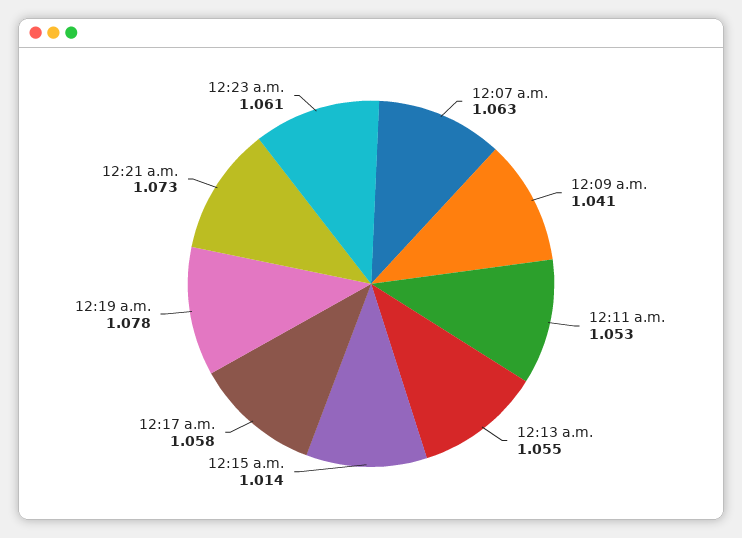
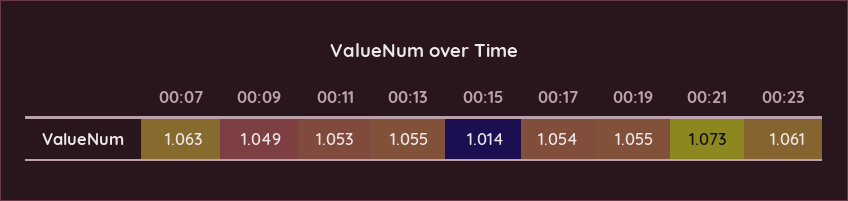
  {
    "12:07 a.m.": 1.063,
-   "12:09 a.m.": 1.041,
+   "12:09 a.m.": 1.049,
    "12:11 a.m.": 1.053,
    "12:13 a.m.": 1.055,
    "12:15 a.m.": 1.014,
-   "12:17 a.m.": 1.058,
+   "12:17 a.m.": 1.054,
-   "12:19 a.m.": 1.078,
+   "12:19 a.m.": 1.055,
    "12:21 a.m.": 1.073,
    "12:23 a.m.": 1.061
  }

